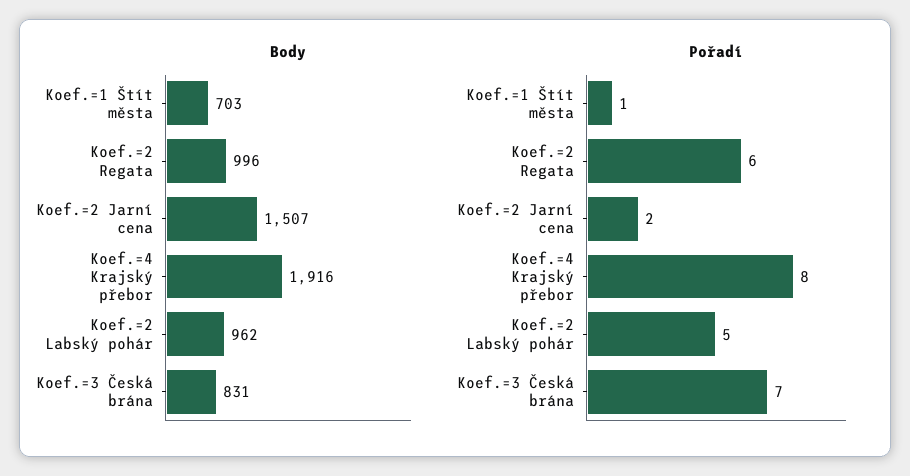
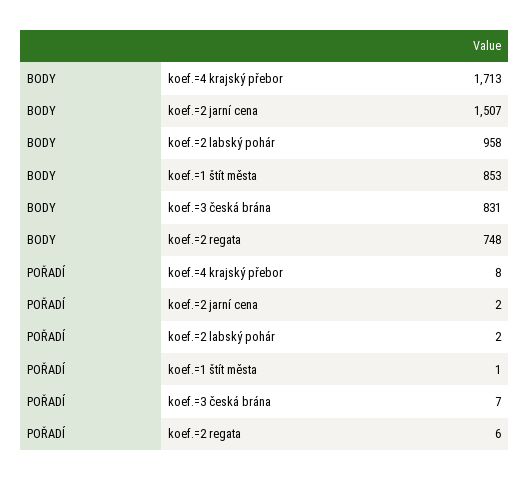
  {
    "Body": {
-     "Koef.=1 Štít města": 703,
+     "Koef.=1 Štít města": 853,
-     "Koef.=2 Regata": 996,
+     "Koef.=2 Regata": 748,
      "Koef.=2 Jarní cena": 1507,
-     "Koef.=4 Krajský přebor": 1916,
+     "Koef.=4 Krajský přebor": 1713,
-     "Koef.=2 Labský pohár": 962,
+     "Koef.=2 Labský pohár": 958,
      "Koef.=3 Česká brána": 831
    },
    "Pořadí": {
      "Koef.=1 Štít města": 1,
      "Koef.=2 Regata": 6,
      "Koef.=2 Jarní cena": 2,
      "Koef.=4 Krajský přebor": 8,
-     "Koef.=2 Labský pohár": 5,
+     "Koef.=2 Labský pohár": 2,
      "Koef.=3 Česká brána": 7
    }
  }

